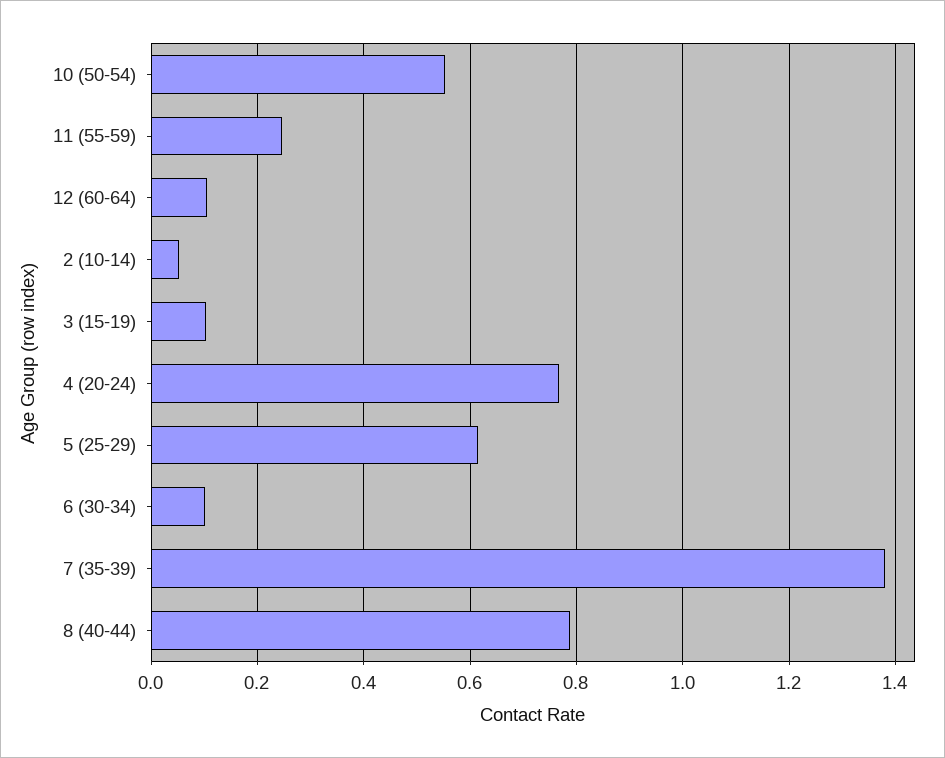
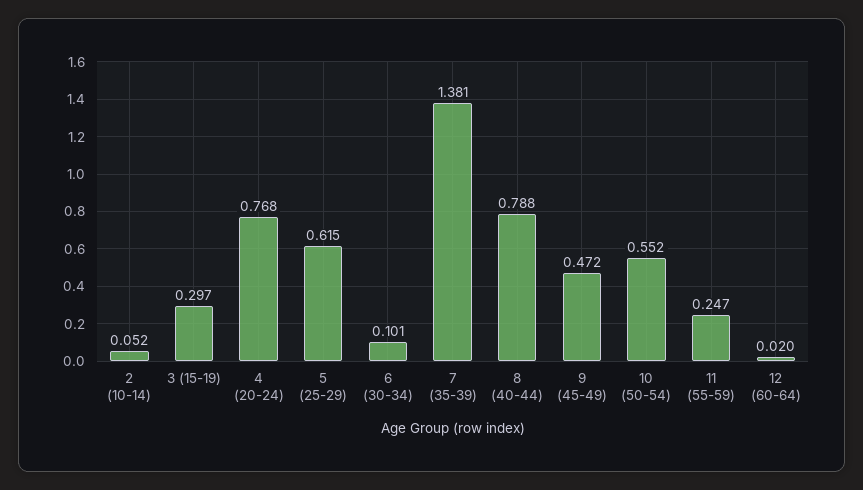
  {
    "10 (50-54)": 0.552,
    "11 (55-59)": 0.247,
-   "12 (60-64)": 0.1,
+   "12 (60-64)": 0.02,
    "2 (10-14)": 0.052,
-   "3 (15-19)": 0.1,
+   "3 (15-19)": 0.297,
    "4 (20-24)": 0.768,
    "5 (25-29)": 0.615,
    "6 (30-34)": 0.101,
    "7 (35-39)": 1.381,
-   "8 (40-44)": 0.788
+   "8 (40-44)": 0.788,
+   "9 (45-49)": 0.472
  }

